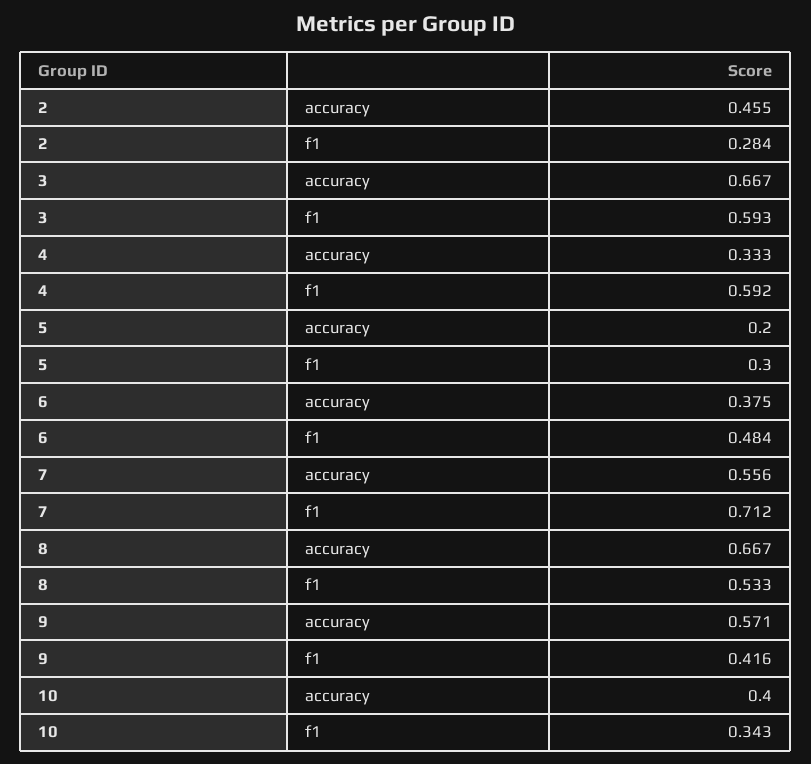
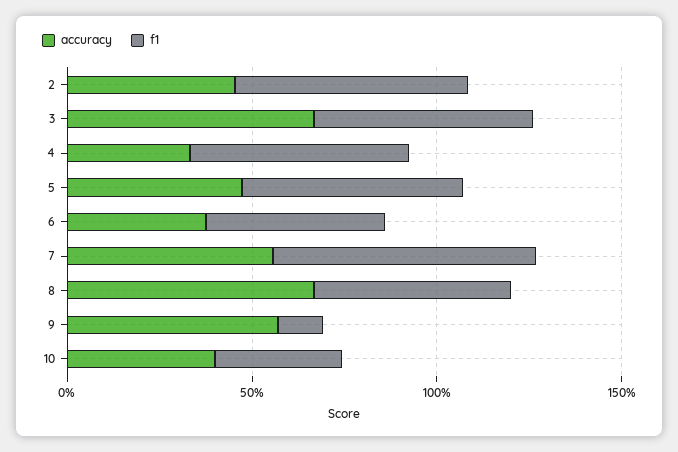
  {
    "accuracy": {
      "2": 0.455,
      "3": 0.667,
      "4": 0.333,
-     "5": 0.2,
+     "5": 0.5,
      "6": 0.375,
      "7": 0.556,
      "8": 0.667,
      "9": 0.571,
      "10": 0.4
    },
    "f1": {
-     "2": 0.284,
+     "2": 0.6,
      "3": 0.593,
      "4": 0.592,
-     "5": 0.3,
+     "5": 0.6,
      "6": 0.484,
      "7": 0.712,
      "8": 0.533,
-     "9": 0.416,
+     "9": 0.1,
      "10": 0.343
    }
  }

